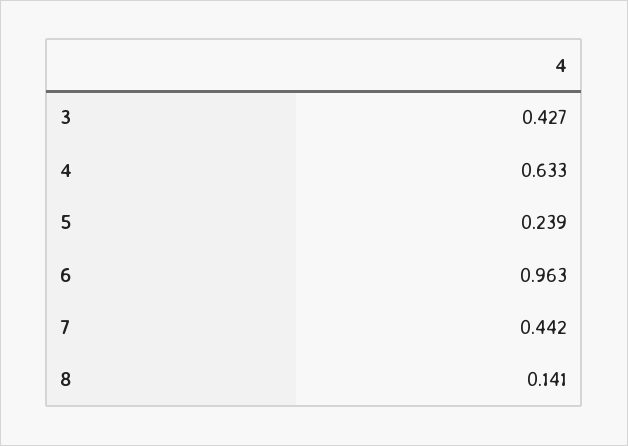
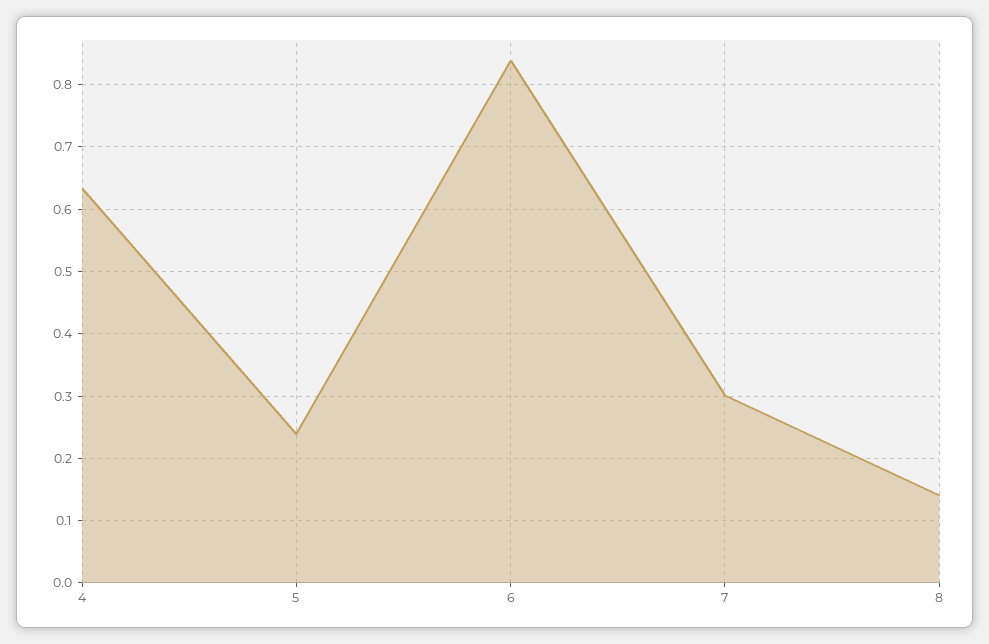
  {
-   "3": 0.427,
    "4": 0.633,
    "5": 0.239,
-   "6": 0.963,
+   "6": 0.84,
-   "7": 0.442,
+   "7": 0.3,
    "8": 0.141
  }

